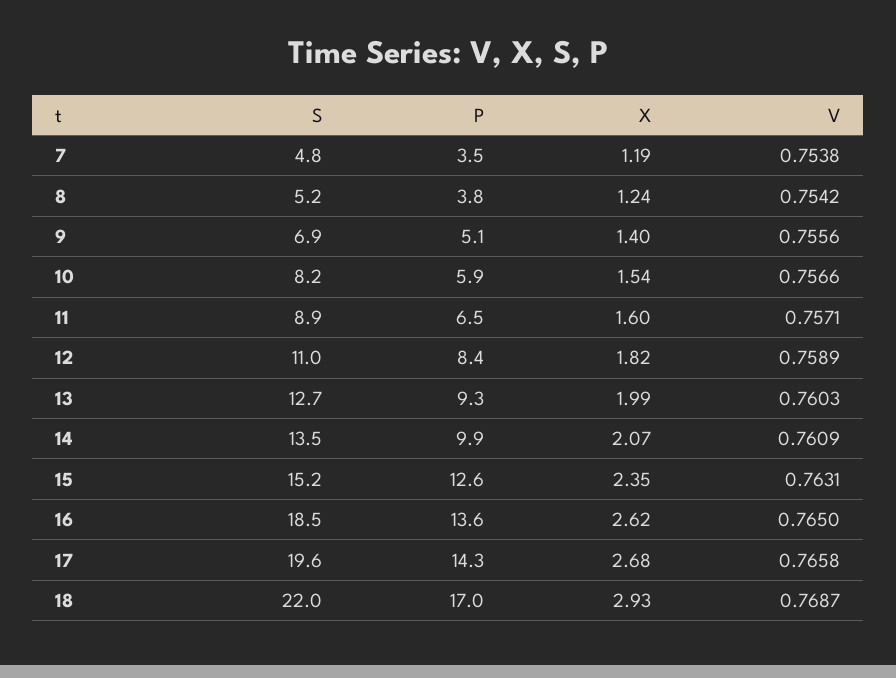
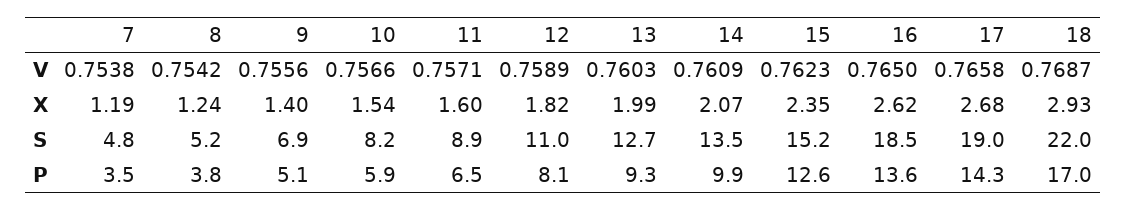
  {
    "S": {
      "7": 4.8,
      "8": 5.2,
      "9": 6.9,
      "10": 8.2,
      "11": 8.9,
      "12": 11,
      "13": 12.7,
      "14": 13.5,
      "15": 15.2,
      "16": 18.5,
-     "17": 19.6,
+     "17": 19,
      "18": 22
    },
    "P": {
      "7": 3.5,
      "8": 3.8,
      "9": 5.1,
      "10": 5.9,
      "11": 6.5,
-     "12": 8.4,
+     "12": 8.1,
      "13": 9.3,
      "14": 9.9,
      "15": 12.6,
      "16": 13.6,
      "17": 14.3,
      "18": 17
    },
    "X": {
      "7": 1.19,
      "8": 1.24,
      "9": 1.4,
      "10": 1.54,
      "11": 1.6,
      "12": 1.82,
      "13": 1.99,
      "14": 2.07,
      "15": 2.35,
      "16": 2.62,
      "17": 2.68,
      "18": 2.93
    },
    "V": {
      "7": 0.7538,
      "8": 0.7542,
      "9": 0.7556,
      "10": 0.7566,
      "11": 0.7571,
      "12": 0.7589,
      "13": 0.7603,
      "14": 0.7609,
-     "15": 0.7631,
+     "15": 0.7623,
      "16": 0.765,
      "17": 0.7658,
      "18": 0.7687
    }
  }

